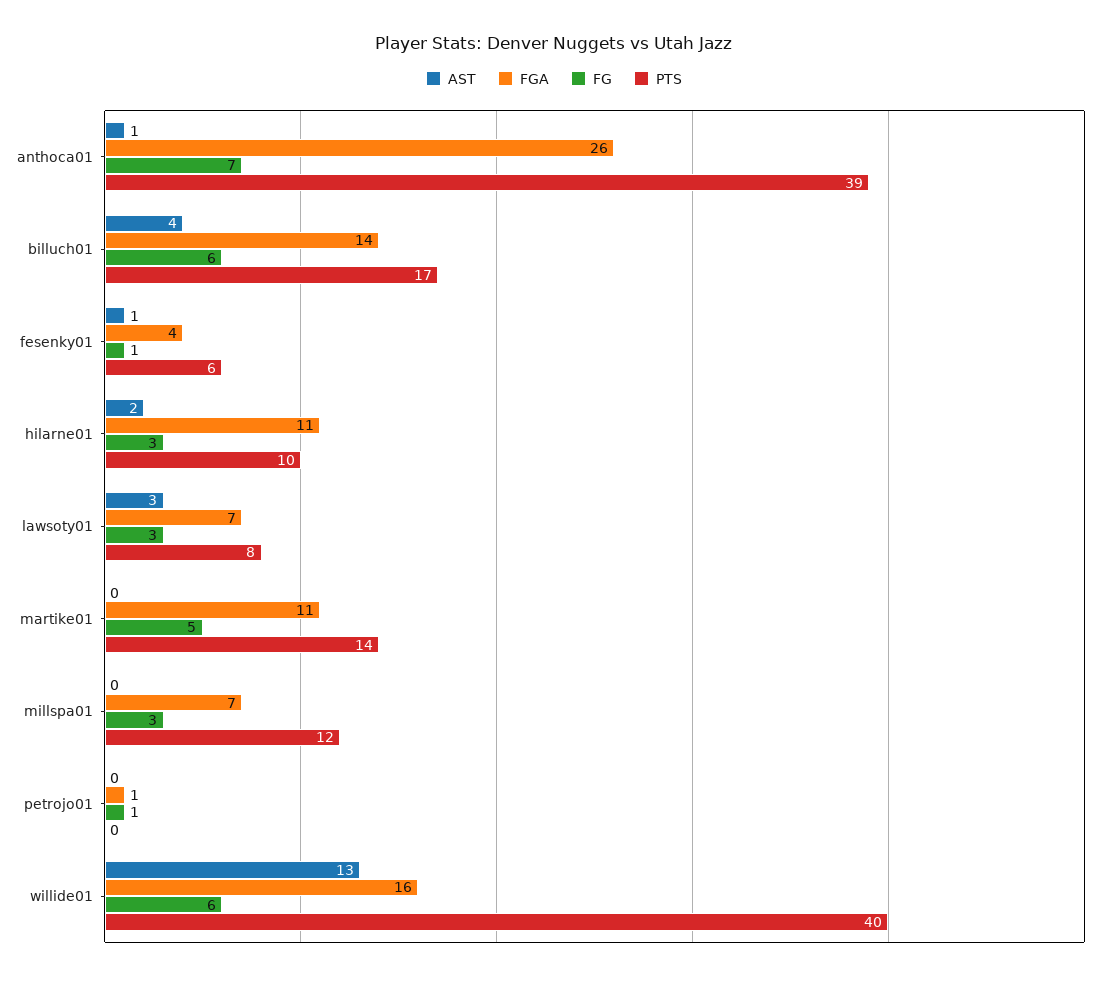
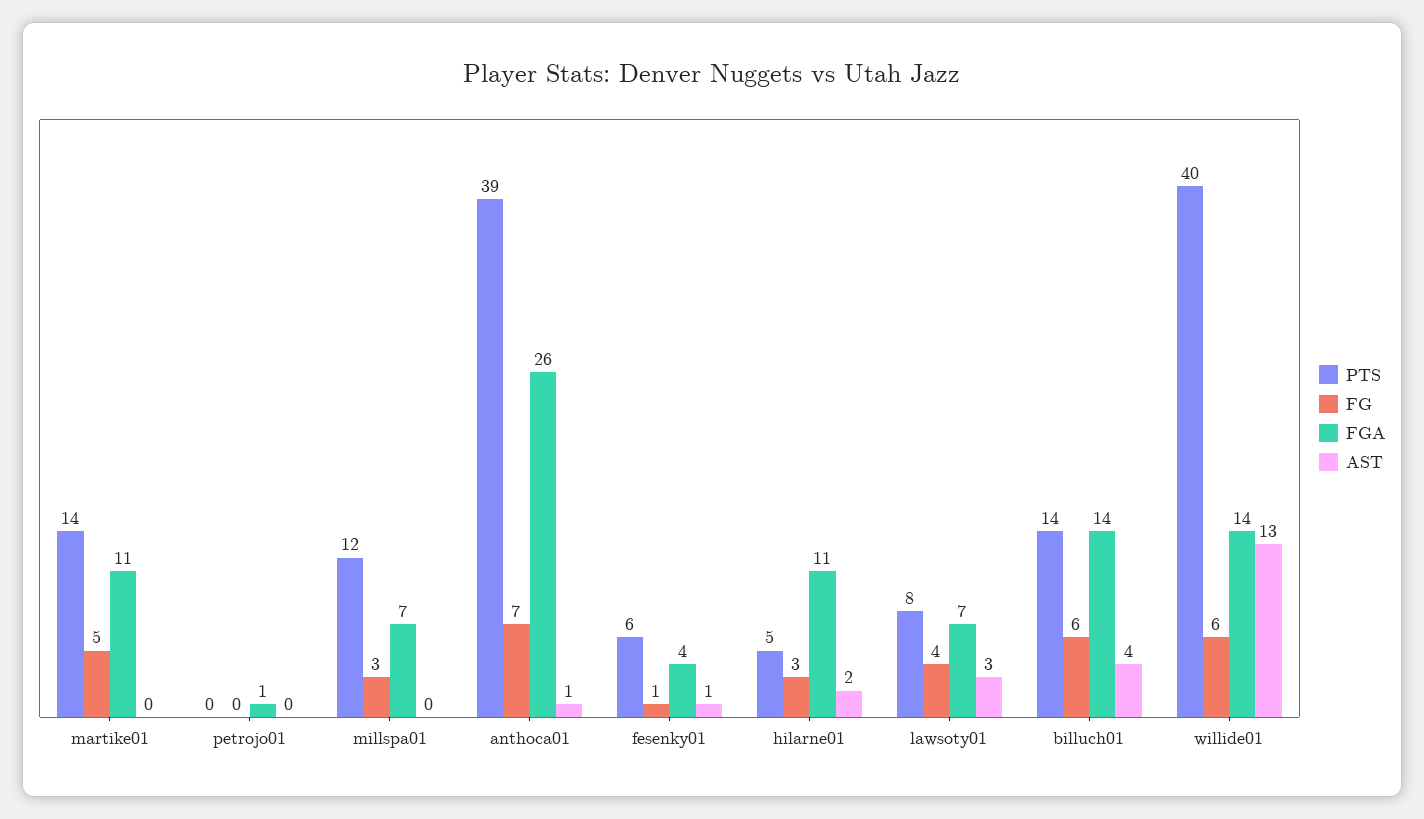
  {
    "AST": {
      "anthoca01": 1,
      "billuch01": 4,
      "fesenky01": 1,
      "hilarne01": 2,
      "lawsoty01": 3,
      "martike01": 0,
      "millspa01": 0,
      "petrojo01": 0,
      "willide01": 13
    },
    "FGA": {
      "anthoca01": 26,
      "billuch01": 14,
      "fesenky01": 4,
      "hilarne01": 11,
      "lawsoty01": 7,
      "martike01": 11,
      "millspa01": 7,
      "petrojo01": 1,
-     "willide01": 16
+     "willide01": 14
    },
    "FG": {
      "anthoca01": 7,
      "billuch01": 6,
      "fesenky01": 1,
      "hilarne01": 3,
-     "lawsoty01": 3,
+     "lawsoty01": 4,
      "martike01": 5,
      "millspa01": 3,
-     "petrojo01": 1,
+     "petrojo01": 0,
      "willide01": 6
    },
    "PTS": {
      "anthoca01": 39,
-     "billuch01": 17,
+     "billuch01": 14,
      "fesenky01": 6,
-     "hilarne01": 10,
+     "hilarne01": 5,
      "lawsoty01": 8,
      "martike01": 14,
      "millspa01": 12,
      "petrojo01": 0,
      "willide01": 40
    }
  }

